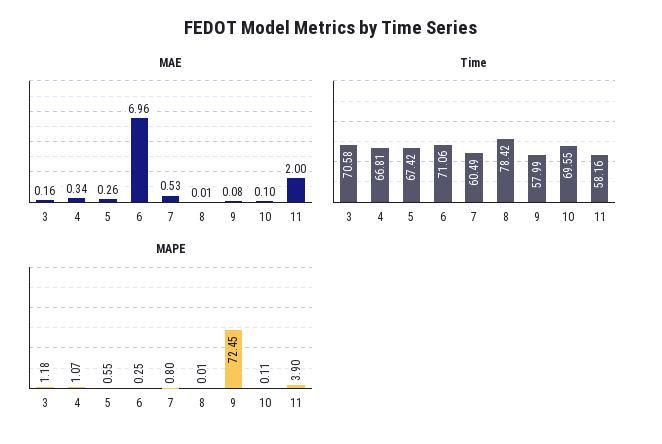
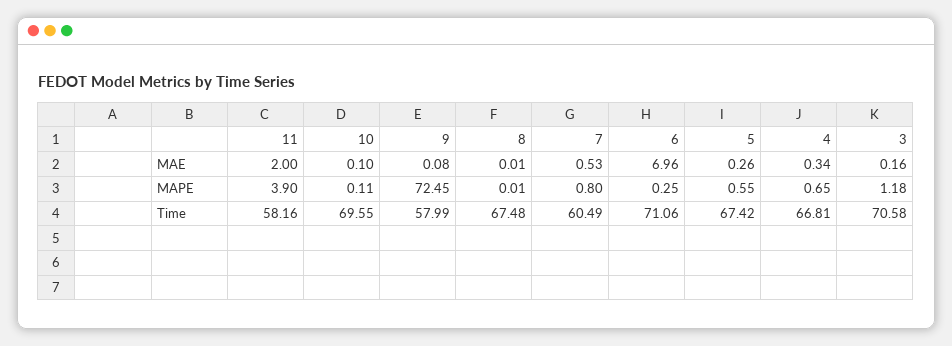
  {
    "MAE": {
      "3": 0.16,
      "4": 0.34,
      "5": 0.26,
      "6": 6.96,
      "7": 0.53,
      "8": 0.01,
      "9": 0.08,
      "10": 0.1,
      "11": 2
    },
    "Time": {
      "3": 70.58,
      "4": 66.81,
      "5": 67.42,
      "6": 71.06,
      "7": 60.49,
-     "8": 78.42,
+     "8": 67.48,
      "9": 57.99,
      "10": 69.55,
      "11": 58.16
    },
    "MAPE": {
      "3": 1.18,
-     "4": 1.07,
+     "4": 0.65,
      "5": 0.55,
      "6": 0.25,
      "7": 0.8,
      "8": 0.01,
      "9": 72.45,
      "10": 0.11,
      "11": 3.9
    }
  }

